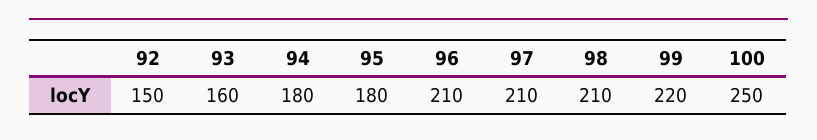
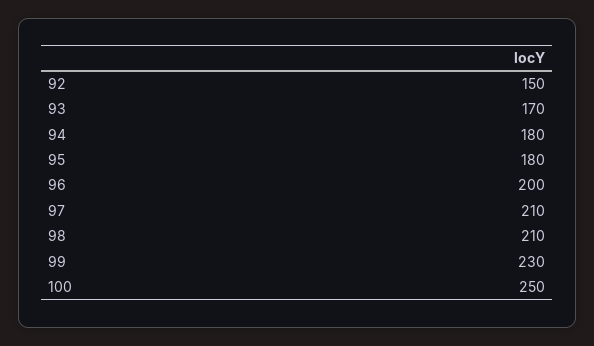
  {
    "92": 150,
-   "93": 160,
+   "93": 170,
    "94": 180,
    "95": 180,
-   "96": 210,
+   "96": 200,
    "97": 210,
    "98": 210,
-   "99": 220,
+   "99": 230,
    "100": 250
  }

